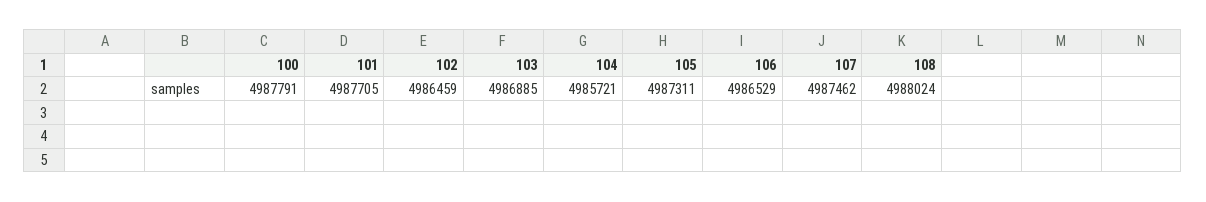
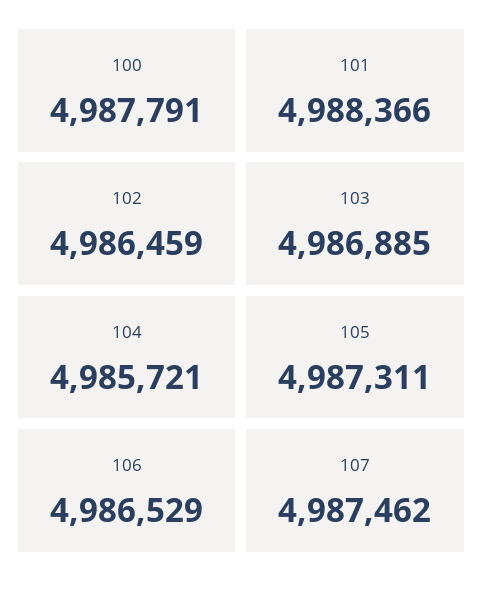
  {
    "100": 4987791,
-   "101": 4987705,
+   "101": 4988366,
    "102": 4986459,
    "103": 4986885,
    "104": 4985721,
    "105": 4987311,
    "106": 4986529,
-   "107": 4987462,
+   "107": 4987462
-   "108": 4988024
  }

